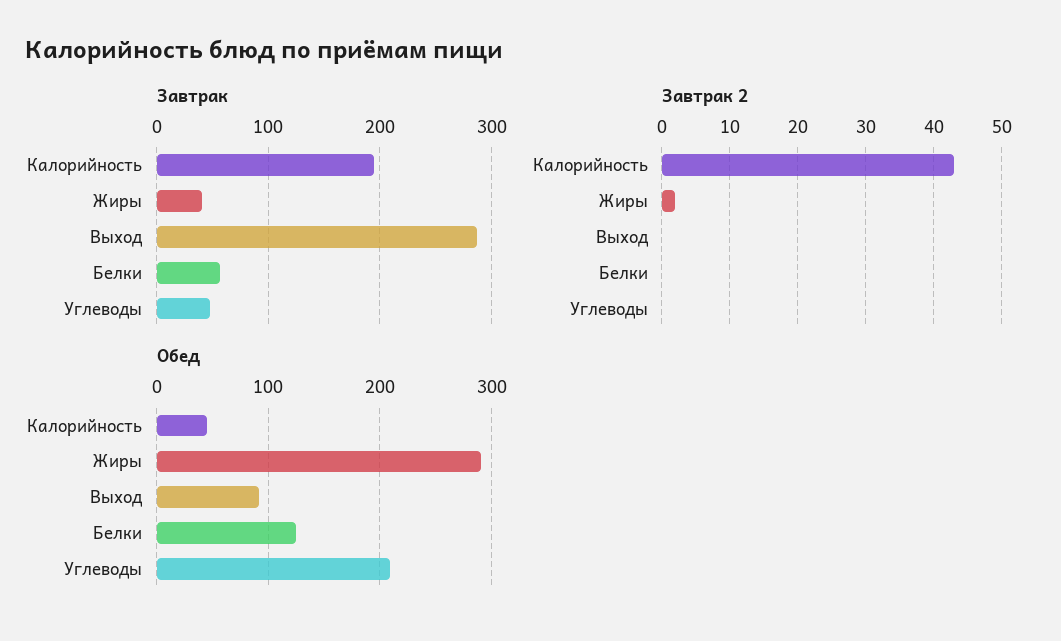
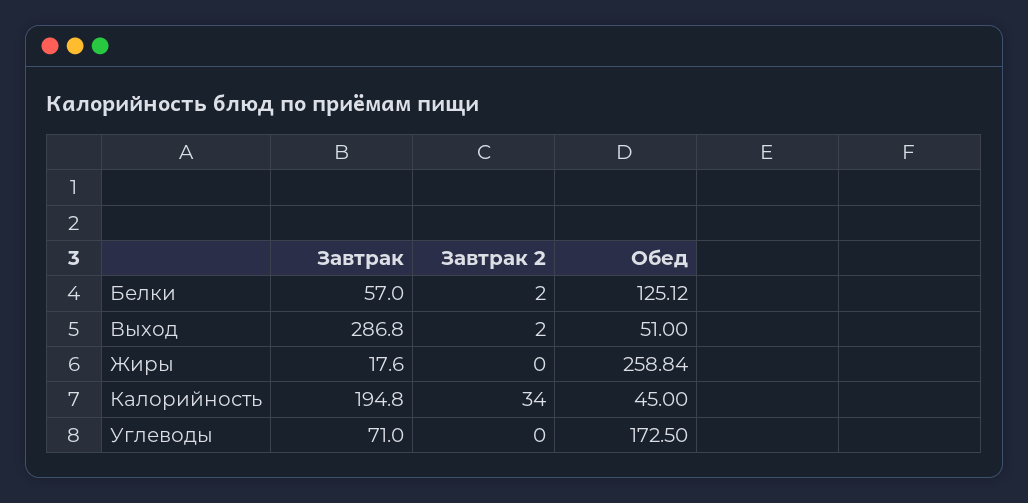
  {
    "Завтрак": {
      "Калорийность": 194.8,
-     "Жиры": 40,
+     "Жиры": 17.6,
      "Выход": 286.8,
      "Белки": 57,
-     "Углеводы": 50
+     "Углеводы": 71
    },
    "Завтрак 2": {
-     "Калорийность": 43,
+     "Калорийность": 34,
-     "Жиры": 2,
+     "Жиры": 0,
-     "Выход": 0,
+     "Выход": 2,
-     "Белки": 0,
+     "Белки": 2,
      "Углеводы": 0
    },
    "Обед": {
      "Калорийность": 45,
-     "Жиры": 290,
+     "Жиры": 258.84,
-     "Выход": 90,
+     "Выход": 51,
      "Белки": 125.12,
-     "Углеводы": 210
+     "Углеводы": 172.5
    }
  }

